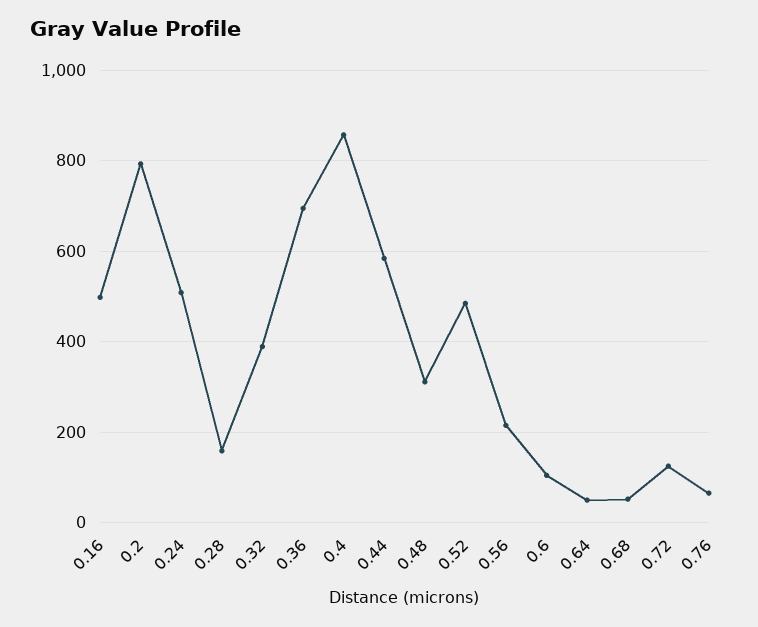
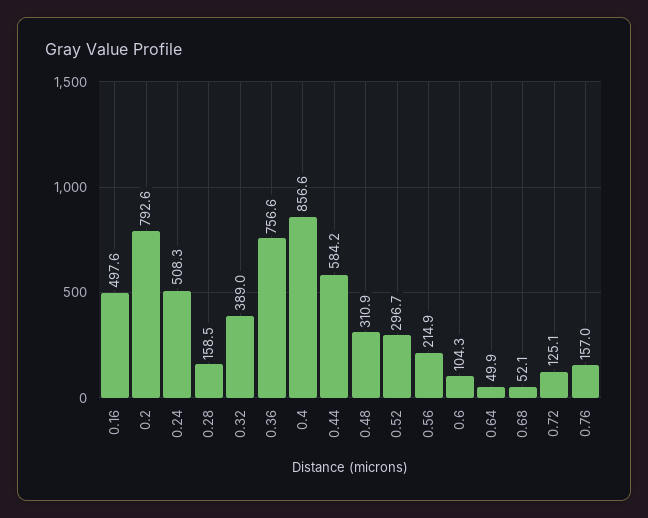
  {
    "0.16": 497.6,
    "0.2": 792.6,
    "0.24": 508.3,
    "0.28": 158.5,
    "0.32": 389,
-   "0.36": 700,
+   "0.36": 756.6,
    "0.4": 856.6,
    "0.44": 584.2,
    "0.48": 310.9,
-   "0.52": 480,
+   "0.52": 296.7,
    "0.56": 214.9,
    "0.6": 104.3,
    "0.64": 49.9,
    "0.68": 52.1,
    "0.72": 125.1,
-   "0.76": 60
+   "0.76": 157
  }

